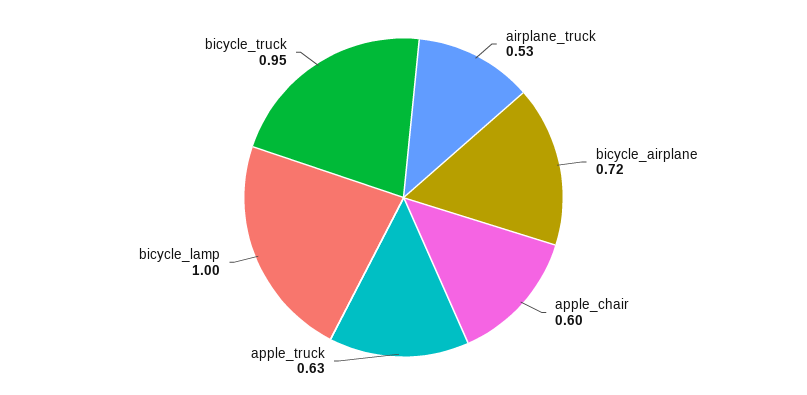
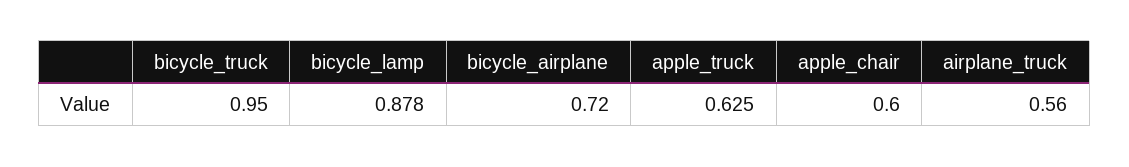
  {
-   "airplane_truck": 0.53,
+   "airplane_truck": 0.56,
    "bicycle_airplane": 0.72,
    "apple_chair": 0.6,
    "apple_truck": 0.625,
-   "bicycle_lamp": 1,
+   "bicycle_lamp": 0.878,
    "bicycle_truck": 0.95
  }

